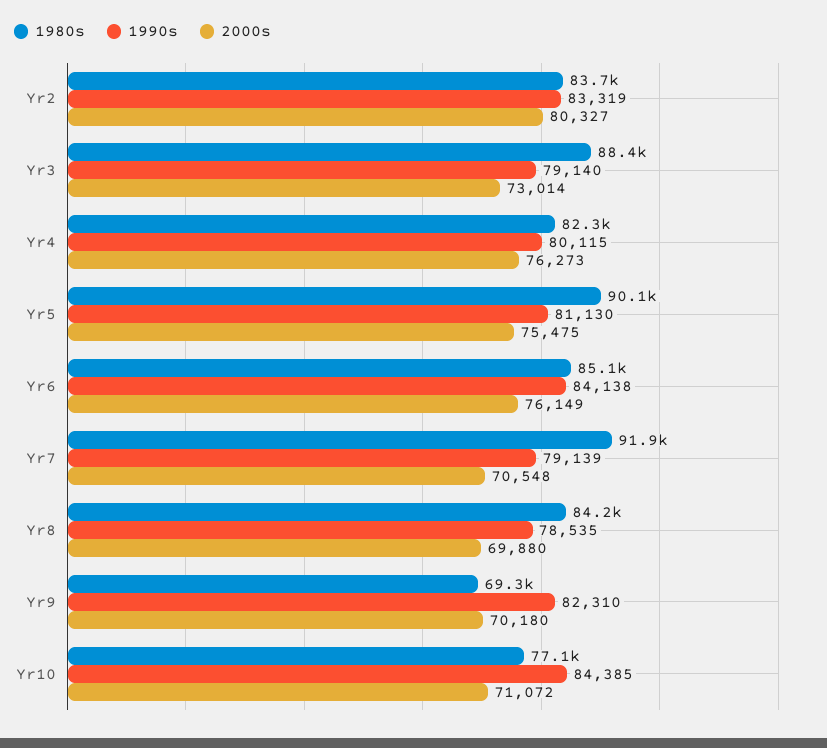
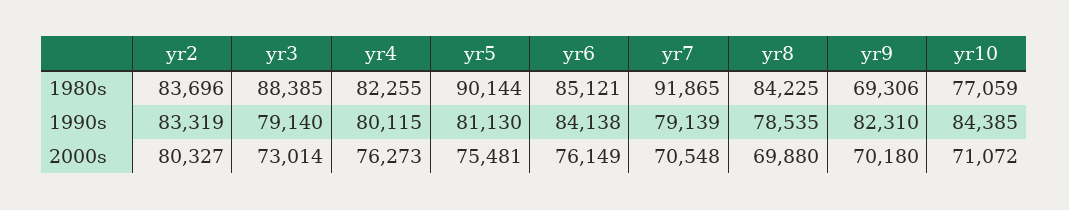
  {
    "1980s": {
      "Yr2": 83696,
      "Yr3": 88385,
      "Yr4": 82255,
      "Yr5": 90144,
      "Yr6": 85121,
      "Yr7": 91865,
      "Yr8": 84225,
      "Yr9": 69306,
      "Yr10": 77059
    },
    "1990s": {
      "Yr2": 83319,
      "Yr3": 79140,
      "Yr4": 80115,
      "Yr5": 81130,
      "Yr6": 84138,
      "Yr7": 79139,
      "Yr8": 78535,
      "Yr9": 82310,
      "Yr10": 84385
    },
    "2000s": {
      "Yr2": 80327,
      "Yr3": 73014,
      "Yr4": 76273,
-     "Yr5": 75475,
+     "Yr5": 75481,
      "Yr6": 76149,
      "Yr7": 70548,
      "Yr8": 69880,
      "Yr9": 70180,
      "Yr10": 71072
    }
  }

